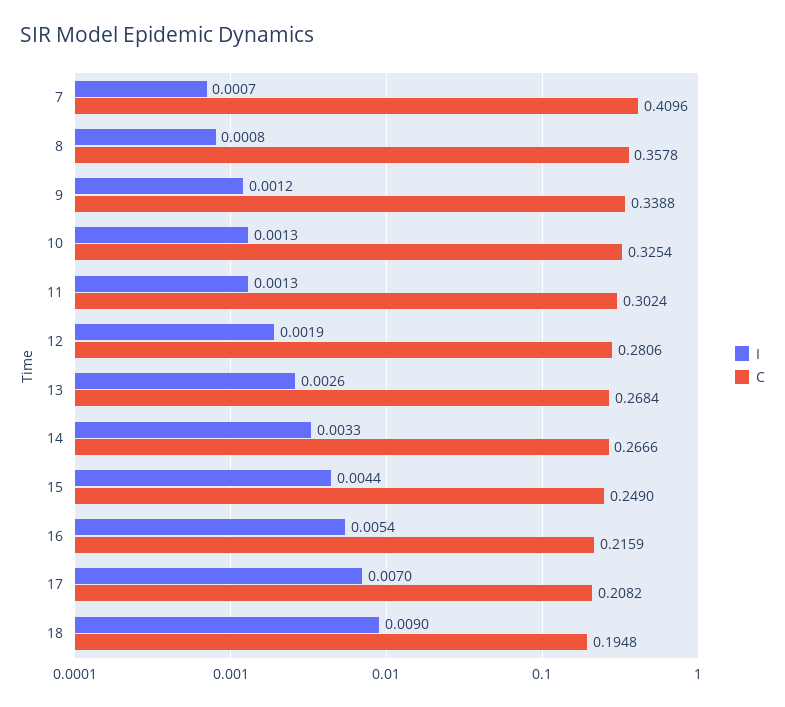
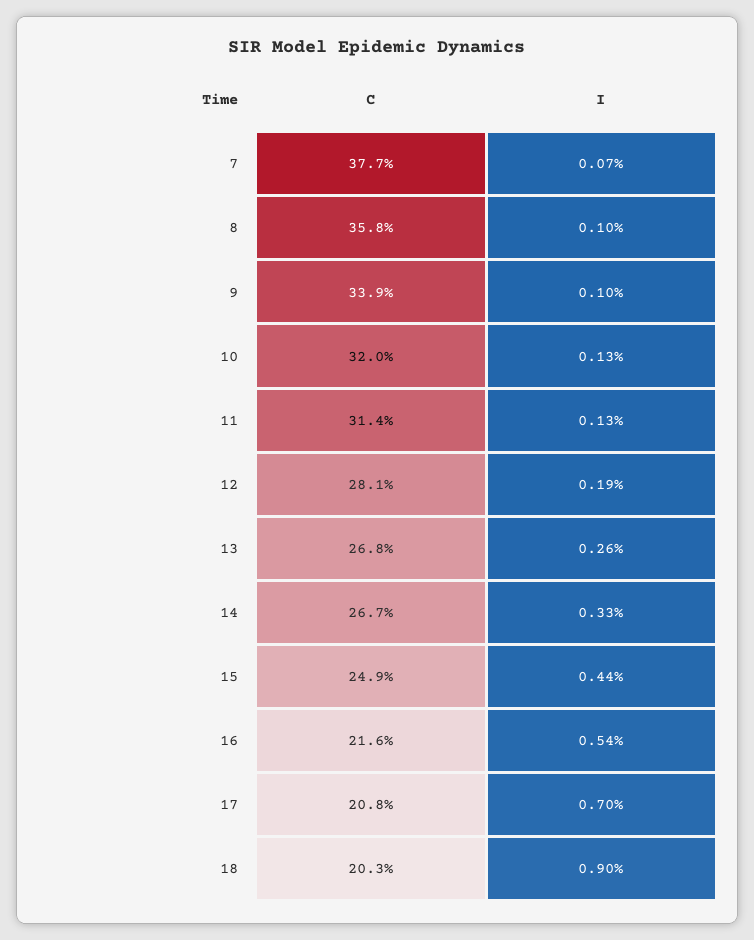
  {
    "I": {
      "7": 0.0007,
-     "8": 0.0008,
+     "8": 0.001,
-     "9": 0.0012,
+     "9": 0.001,
      "10": 0.0013,
      "11": 0.0013,
      "12": 0.0019,
      "13": 0.0026,
      "14": 0.0033,
      "15": 0.0044,
      "16": 0.0054,
      "17": 0.007,
      "18": 0.009
    },
    "C": {
-     "7": 0.4096,
+     "7": 0.377,
      "8": 0.3578,
      "9": 0.3388,
-     "10": 0.3254,
+     "10": 0.32,
-     "11": 0.3024,
+     "11": 0.314,
      "12": 0.2806,
      "13": 0.2684,
      "14": 0.2666,
      "15": 0.249,
      "16": 0.2159,
      "17": 0.2082,
-     "18": 0.1948
+     "18": 0.203
    }
  }

